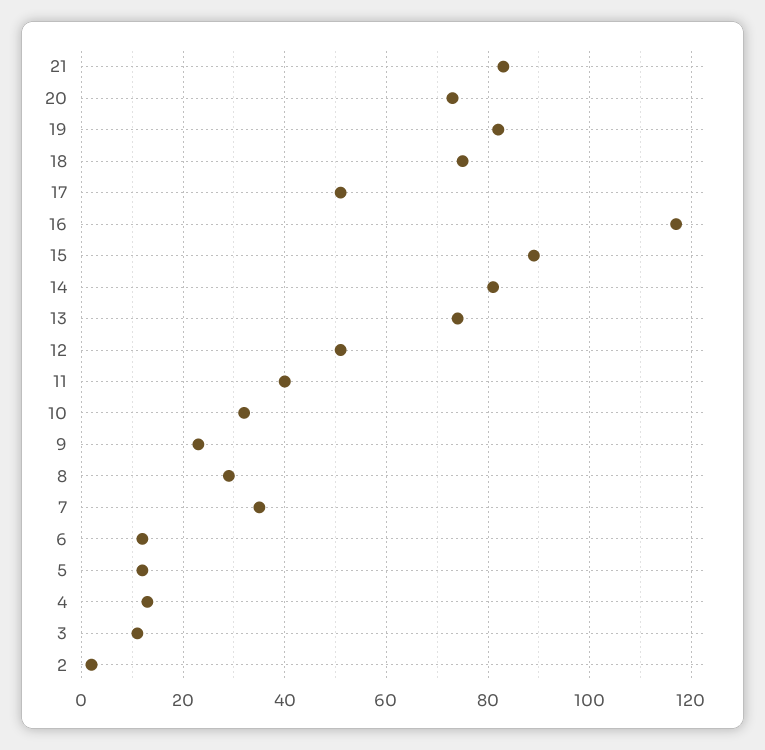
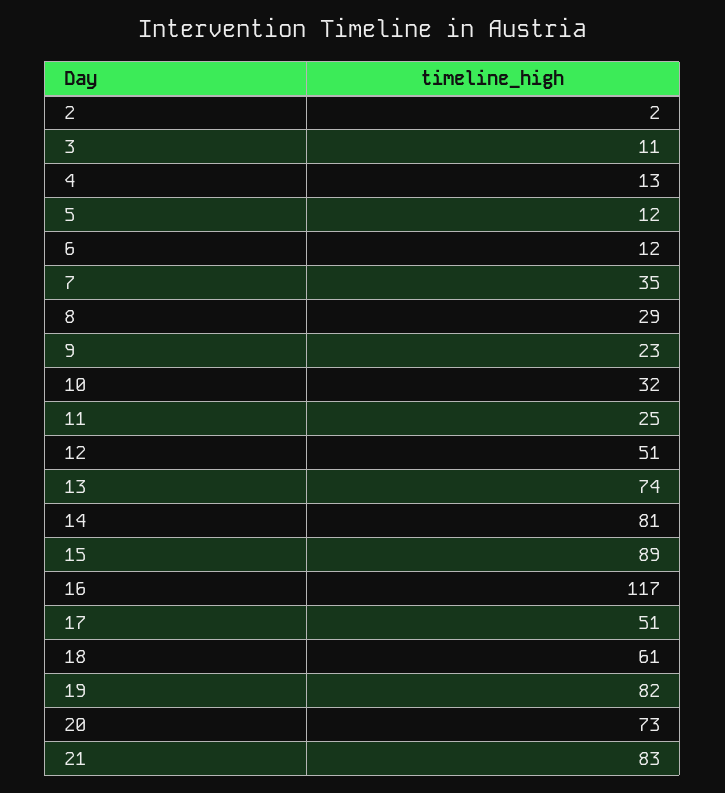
  {
    "21": 83,
    "20": 73,
    "19": 82,
-   "18": 75,
+   "18": 61,
    "17": 51,
    "16": 117,
    "15": 89,
    "14": 81,
    "13": 74,
    "12": 51,
-   "11": 40,
+   "11": 25,
    "10": 32,
    "9": 23,
    "8": 29,
    "7": 35,
    "6": 12,
    "5": 12,
    "4": 13,
    "3": 11,
    "2": 2
  }

